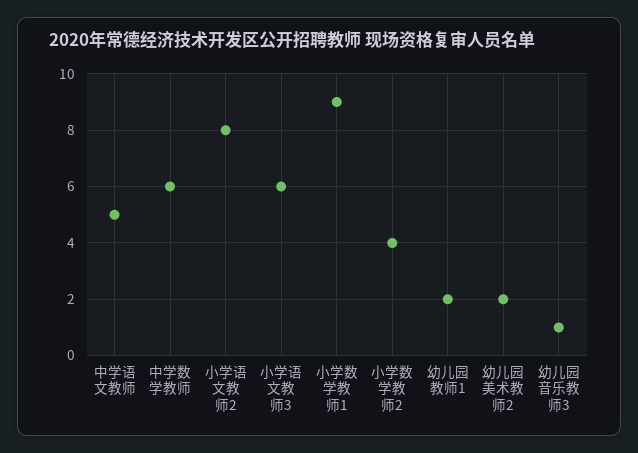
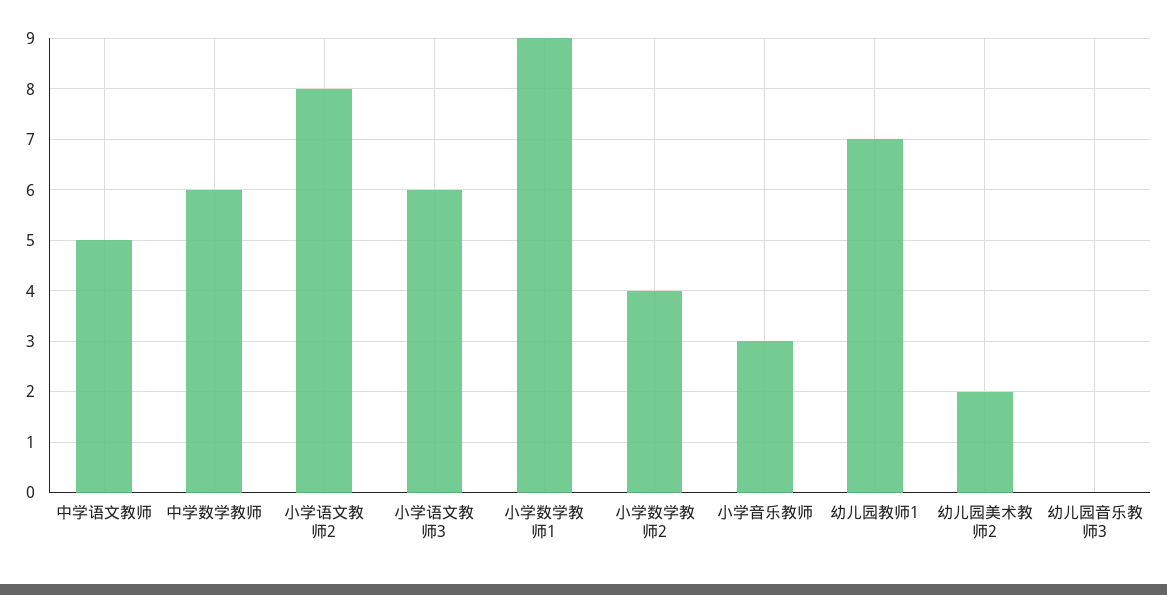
  {
    "中学语文教师": 5,
    "中学数学教师": 6,
    "小学语文教师2": 8,
    "小学语文教师3": 6,
    "小学数学教师1": 9,
    "小学数学教师2": 4,
-   "幼儿园教师1": 2,
+   "幼儿园教师1": 7,
    "幼儿园美术教师2": 2,
-   "幼儿园音乐教师3": 1
+   "幼儿园音乐教师3": 0,
+   "小学音乐教师": 3
  }

